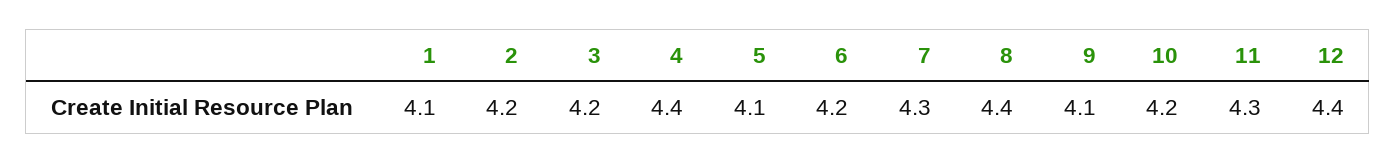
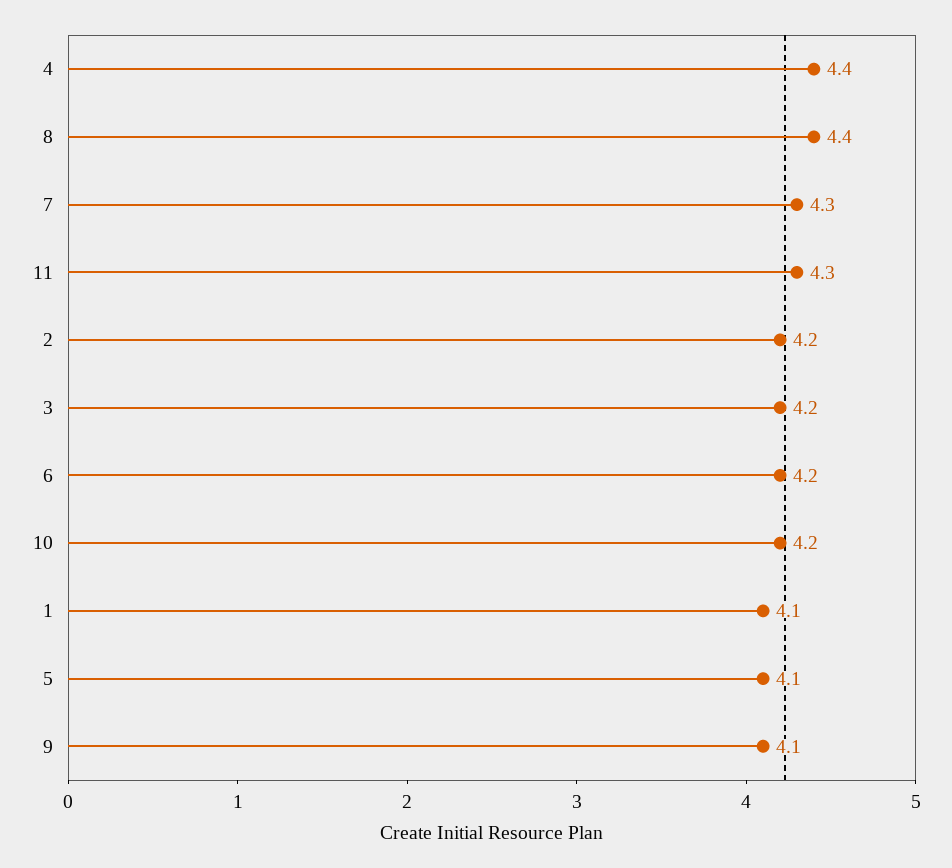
  {
    "1": 4.1,
    "2": 4.2,
    "3": 4.2,
    "4": 4.4,
    "5": 4.1,
    "6": 4.2,
    "7": 4.3,
    "8": 4.4,
    "9": 4.1,
    "10": 4.2,
-   "11": 4.3,
+   "11": 4.3
-   "12": 4.4
  }

